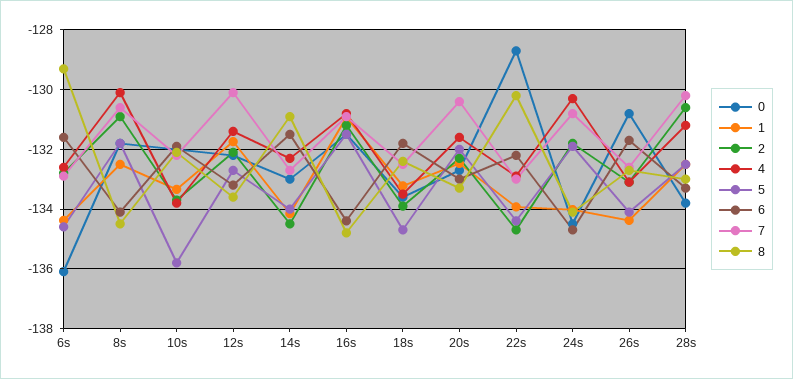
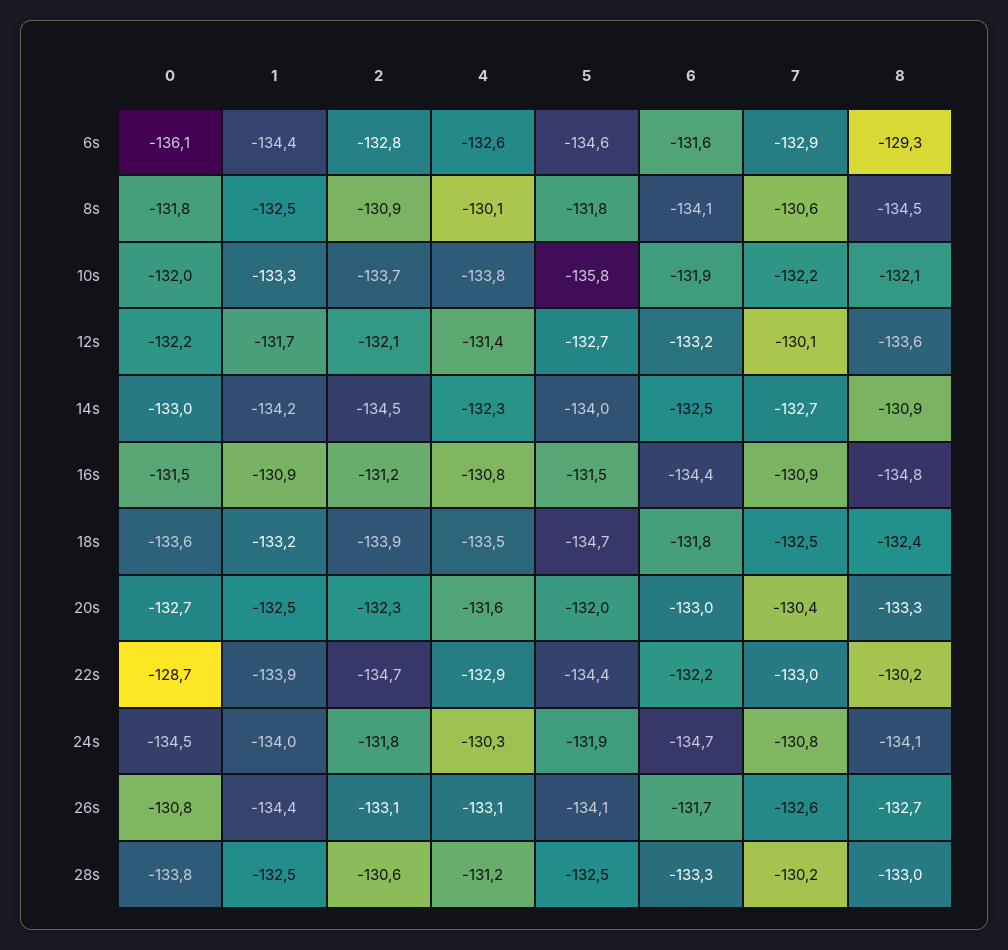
  {
    "0": {
      "6s": -136.1,
      "8s": -131.8,
      "10s": -132,
      "12s": -132.2,
      "14s": -133,
      "16s": -131.5,
      "18s": -133.6,
      "20s": -132.7,
      "22s": -128.7,
      "24s": -134.5,
      "26s": -130.8,
      "28s": -133.8
    },
    "1": {
      "6s": -134.4,
      "8s": -132.5,
      "10s": -133.3,
      "12s": -131.7,
      "14s": -134.2,
      "16s": -130.9,
      "18s": -133.2,
      "20s": -132.5,
      "22s": -133.9,
      "24s": -134,
      "26s": -134.4,
      "28s": -132.5
    },
    "2": {
      "6s": -132.8,
      "8s": -130.9,
      "10s": -133.7,
      "12s": -132.1,
      "14s": -134.5,
      "16s": -131.2,
      "18s": -133.9,
      "20s": -132.3,
      "22s": -134.7,
      "24s": -131.8,
      "26s": -133.1,
      "28s": -130.6
    },
    "4": {
      "6s": -132.6,
      "8s": -130.1,
      "10s": -133.8,
      "12s": -131.4,
      "14s": -132.3,
      "16s": -130.8,
      "18s": -133.5,
      "20s": -131.6,
      "22s": -132.9,
      "24s": -130.3,
      "26s": -133.1,
      "28s": -131.2
    },
    "5": {
      "6s": -134.6,
      "8s": -131.8,
      "10s": -135.8,
      "12s": -132.7,
      "14s": -134,
      "16s": -131.5,
      "18s": -134.7,
      "20s": -132,
      "22s": -134.4,
      "24s": -131.9,
      "26s": -134.1,
      "28s": -132.5
    },
    "6": {
      "6s": -131.6,
      "8s": -134.1,
      "10s": -131.9,
      "12s": -133.2,
-     "14s": -131.5,
+     "14s": -132.5,
      "16s": -134.4,
      "18s": -131.8,
      "20s": -133,
      "22s": -132.2,
      "24s": -134.7,
      "26s": -131.7,
      "28s": -133.3
    },
    "7": {
      "6s": -132.9,
      "8s": -130.6,
      "10s": -132.2,
      "12s": -130.1,
      "14s": -132.7,
      "16s": -130.9,
      "18s": -132.5,
      "20s": -130.4,
      "22s": -133,
      "24s": -130.8,
      "26s": -132.6,
      "28s": -130.2
    },
    "8": {
      "6s": -129.3,
      "8s": -134.5,
      "10s": -132.1,
      "12s": -133.6,
      "14s": -130.9,
      "16s": -134.8,
      "18s": -132.4,
      "20s": -133.3,
      "22s": -130.2,
      "24s": -134.1,
      "26s": -132.7,
      "28s": -133
    }
  }

